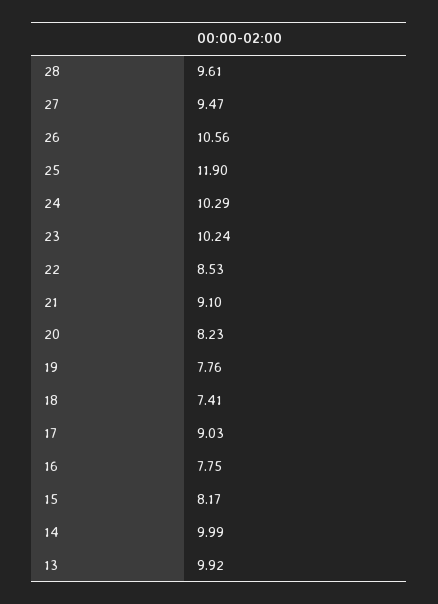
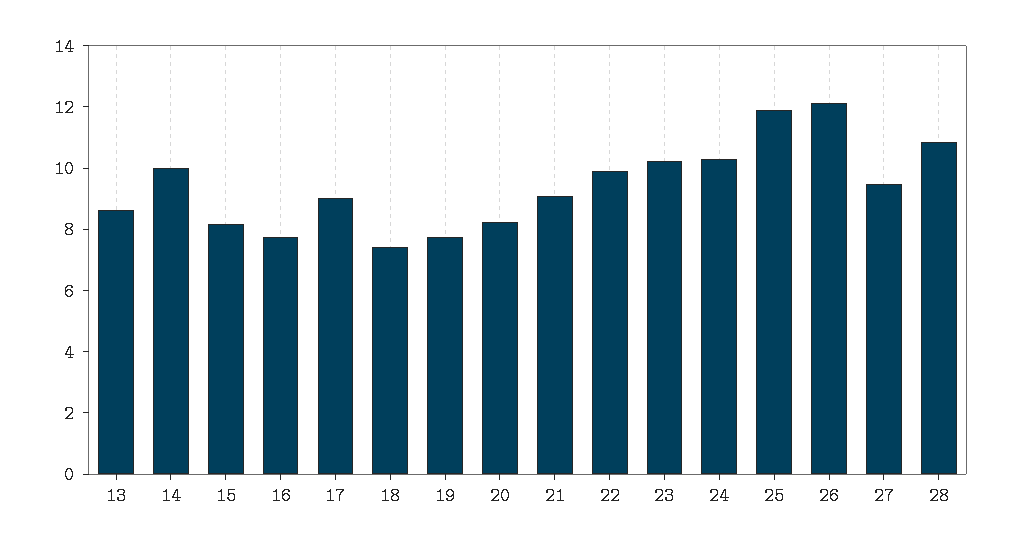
  {
-   "28": 9.61,
+   "28": 11,
    "27": 9.47,
-   "26": 10.56,
+   "26": 12,
    "25": 11.9,
    "24": 10.29,
    "23": 10.24,
-   "22": 8.53,
+   "22": 10,
    "21": 9.1,
    "20": 8.23,
    "19": 7.76,
    "18": 7.41,
    "17": 9.03,
    "16": 7.75,
    "15": 8.17,
    "14": 9.99,
-   "13": 9.92
+   "13": 8.5
  }

